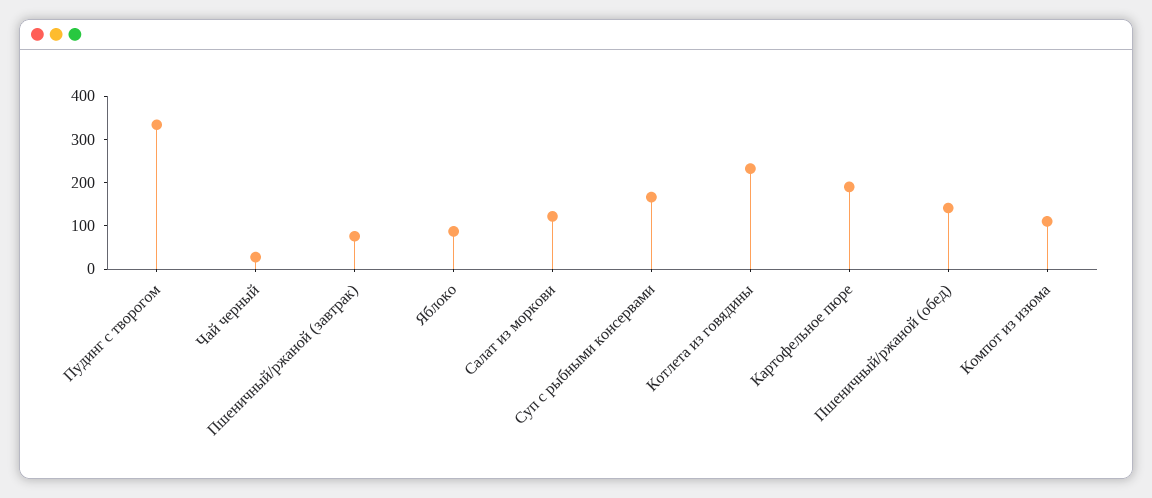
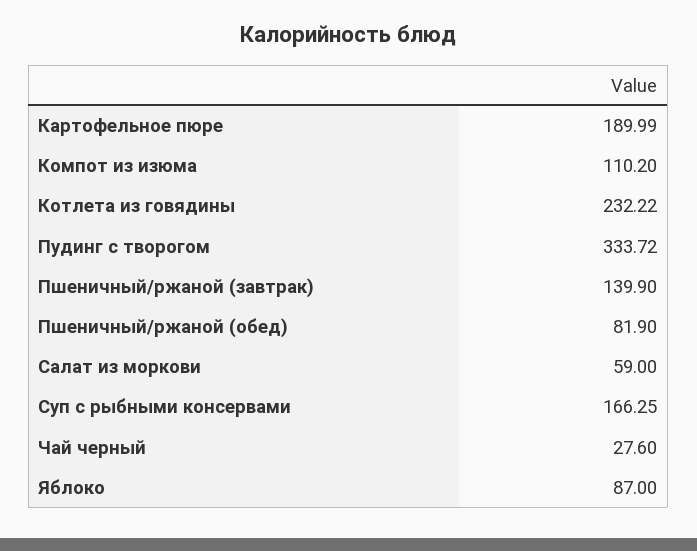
  {
    "Пудинг с творогом": 333.72,
    "Чай черный": 27.6,
-   "Пшеничный/ржаной (завтрак)": 80,
+   "Пшеничный/ржаной (завтрак)": 139.9,
    "Яблоко": 87,
-   "Салат из моркови": 120,
+   "Салат из моркови": 59,
    "Суп с рыбными консервами": 166.25,
    "Котлета из говядины": 232.22,
    "Картофельное пюре": 189.99,
-   "Пшеничный/ржаной (обед)": 140,
+   "Пшеничный/ржаной (обед)": 81.9,
    "Компот из изюма": 110.2
  }

